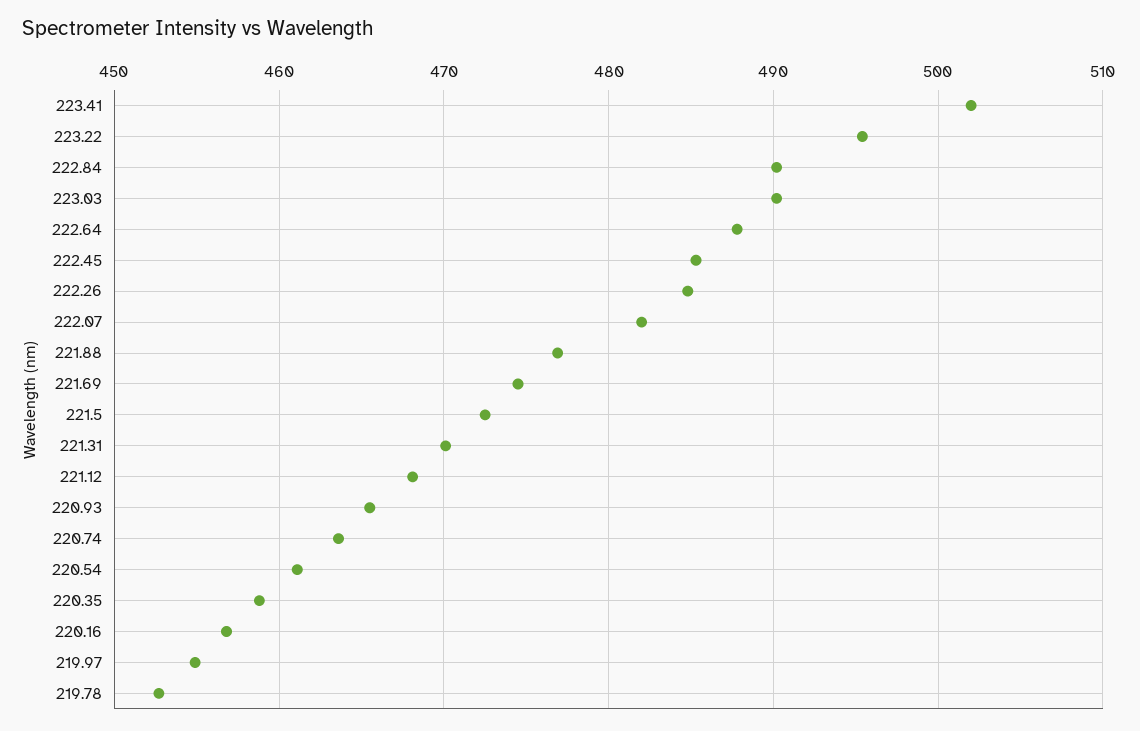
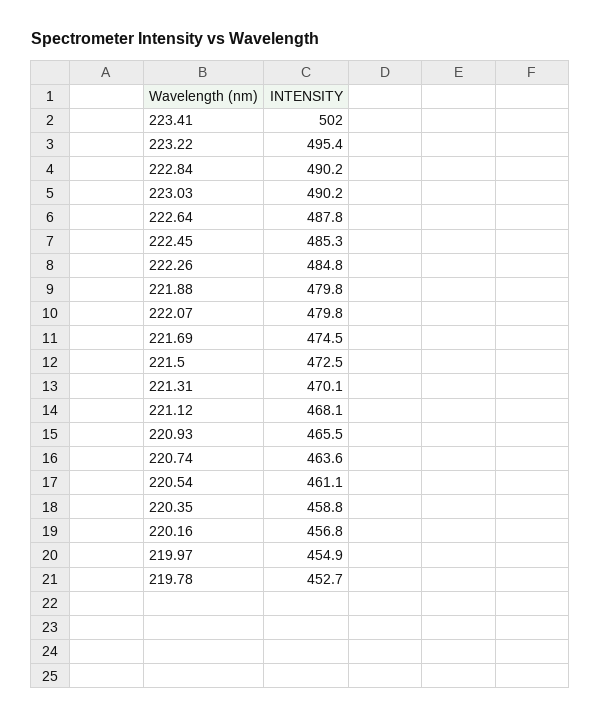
  {
    "223.41": 502,
    "223.22": 495.4,
    "222.84": 490.2,
    "223.03": 490.2,
    "222.64": 487.8,
    "222.45": 485.3,
    "222.26": 484.8,
-   "222.07": 482,
+   "222.07": 479.8,
-   "221.88": 477,
+   "221.88": 479.8,
    "221.69": 474.5,
    "221.5": 472.5,
    "221.31": 470.1,
    "221.12": 468.1,
    "220.93": 465.5,
    "220.74": 463.6,
    "220.54": 461.1,
    "220.35": 458.8,
    "220.16": 456.8,
    "219.97": 454.9,
    "219.78": 452.7
  }

